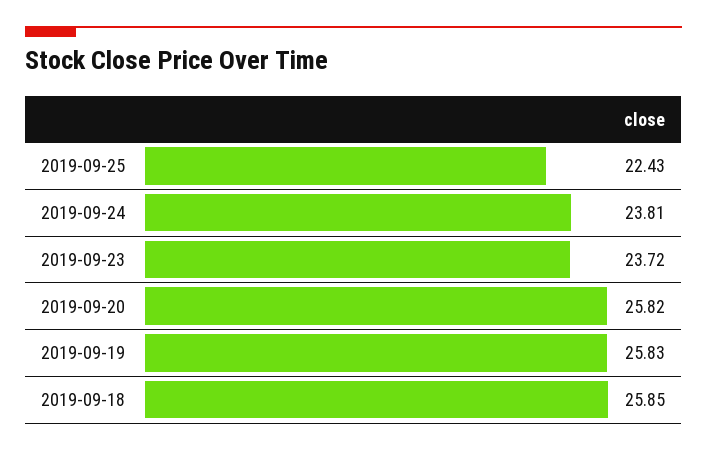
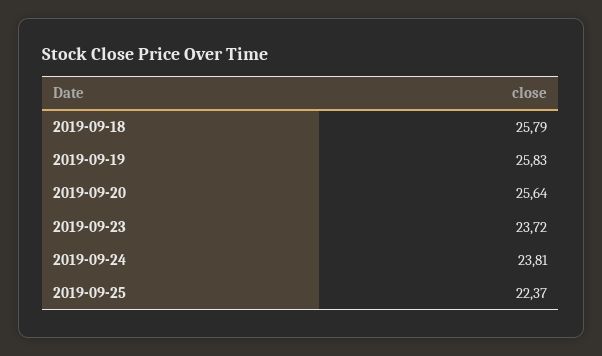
  {
-   "2019-09-25": 22.43,
+   "2019-09-25": 22.37,
    "2019-09-24": 23.81,
    "2019-09-23": 23.72,
-   "2019-09-20": 25.82,
+   "2019-09-20": 25.64,
    "2019-09-19": 25.83,
-   "2019-09-18": 25.85
+   "2019-09-18": 25.79
  }

